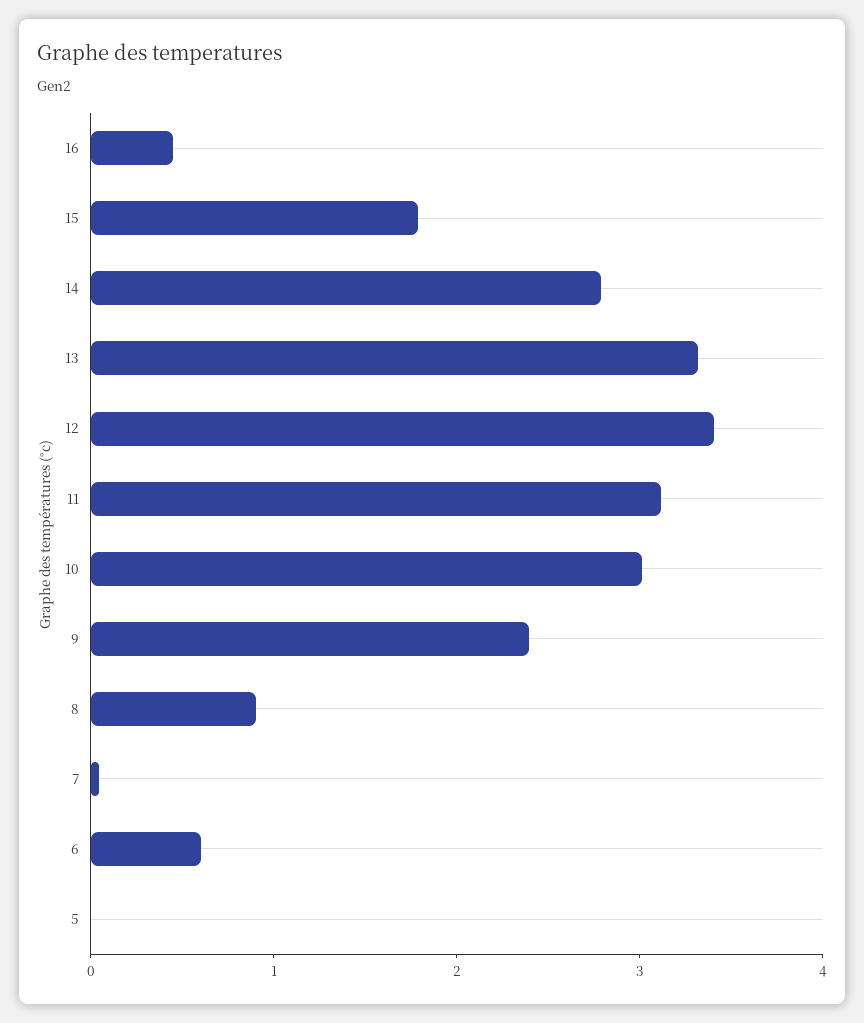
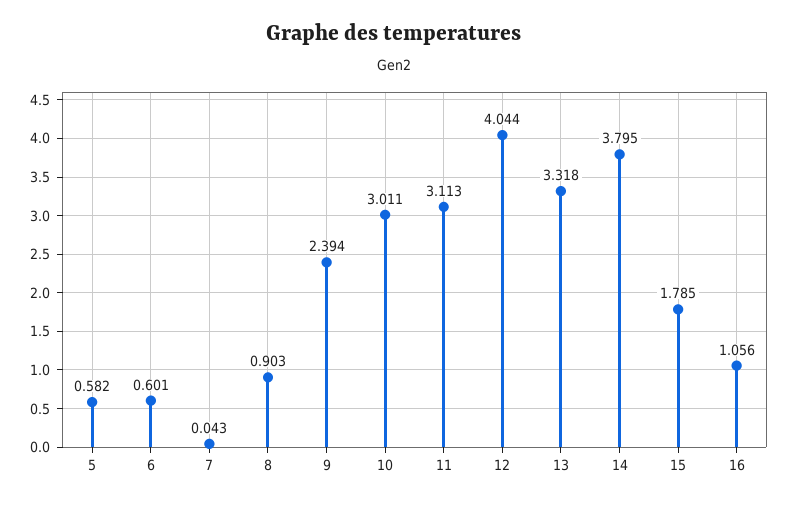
  {
-   "16": 0.4,
+   "16": 1.056,
    "15": 1.785,
-   "14": 2.8,
+   "14": 3.795,
    "13": 3.318,
-   "12": 3.4,
+   "12": 4.044,
    "11": 3.113,
    "10": 3.011,
    "9": 2.394,
    "8": 0.903,
    "7": 0.043,
    "6": 0.601,
-   "5": 0
+   "5": 0.582
  }

